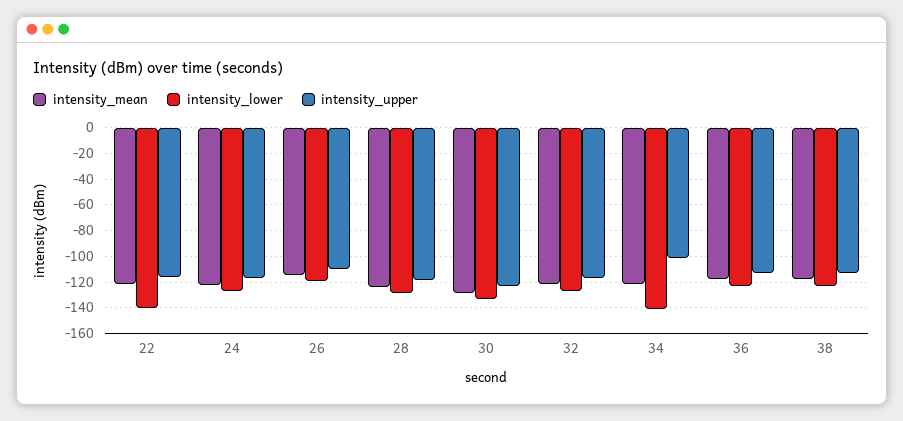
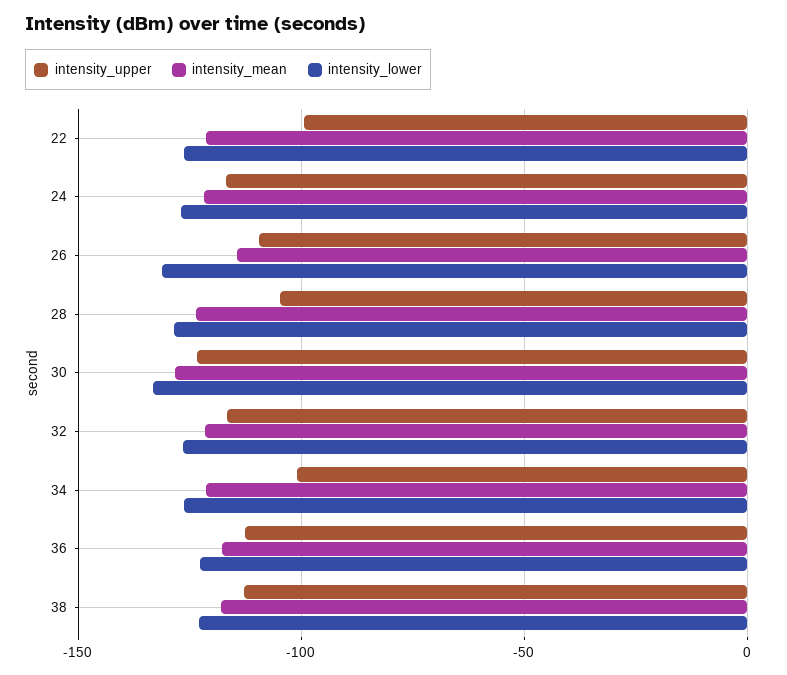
  {
    "intensity_mean": {
      "22": -120,
      "24": -120,
      "26": -115,
      "28": -125,
      "30": -130,
      "32": -120,
      "34": -120,
      "36": -120,
      "38": -120
    },
    "intensity_lower": {
-     "22": -140,
+     "22": -125,
      "24": -125,
-     "26": -120,
+     "26": -130,
      "28": -130,
      "30": -135,
      "32": -125,
-     "34": -140,
+     "34": -125,
      "36": -125,
      "38": -125
    },
    "intensity_upper": {
-     "22": -115,
+     "22": -100,
      "24": -115,
      "26": -110,
-     "28": -120,
+     "28": -105,
      "30": -125,
      "32": -115,
      "34": -100,
      "36": -115,
      "38": -115
    }
  }

